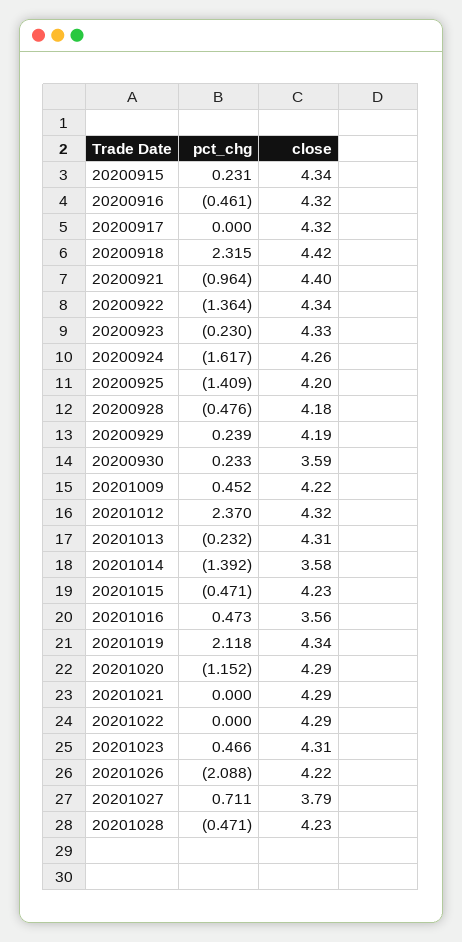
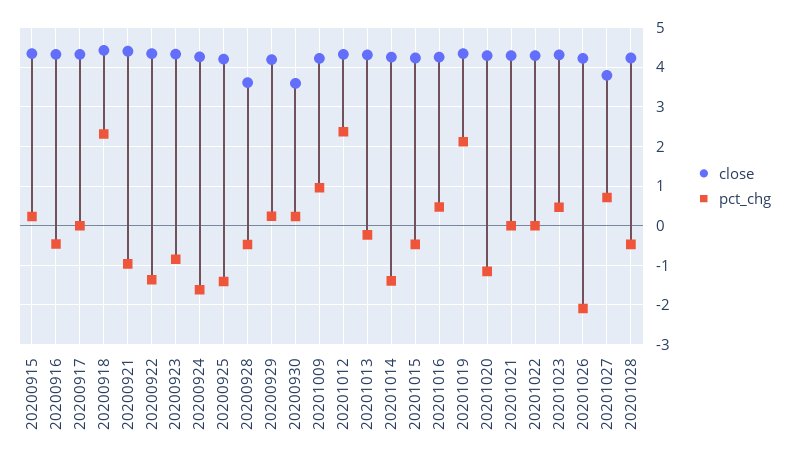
  {
    "pct_chg": {
      "20200915": 0.231,
      "20200916": -0.461,
      "20200917": 0,
      "20200918": 2.315,
      "20200921": -0.964,
      "20200922": -1.364,
-     "20200923": -0.23,
+     "20200923": -0.8,
      "20200924": -1.617,
      "20200925": -1.409,
      "20200928": -0.476,
      "20200929": 0.239,
      "20200930": 0.233,
-     "20201009": 0.452,
+     "20201009": 1,
      "20201012": 2.37,
      "20201013": -0.232,
      "20201014": -1.392,
      "20201015": -0.471,
      "20201016": 0.473,
      "20201019": 2.118,
      "20201020": -1.152,
      "20201021": 0,
      "20201022": 0,
      "20201023": 0.466,
      "20201026": -2.088,
      "20201027": 0.711,
      "20201028": -0.471
    },
    "close": {
      "20200915": 4.34,
      "20200916": 4.32,
      "20200917": 4.32,
      "20200918": 4.42,
      "20200921": 4.4,
      "20200922": 4.34,
      "20200923": 4.33,
      "20200924": 4.26,
      "20200925": 4.2,
-     "20200928": 4.18,
+     "20200928": 3.6,
      "20200929": 4.19,
      "20200930": 3.59,
      "20201009": 4.22,
      "20201012": 4.32,
      "20201013": 4.31,
-     "20201014": 3.58,
+     "20201014": 4.2,
      "20201015": 4.23,
-     "20201016": 3.56,
+     "20201016": 4.2,
      "20201019": 4.34,
      "20201020": 4.29,
      "20201021": 4.29,
      "20201022": 4.29,
      "20201023": 4.31,
      "20201026": 4.22,
      "20201027": 3.79,
      "20201028": 4.23
    }
  }

